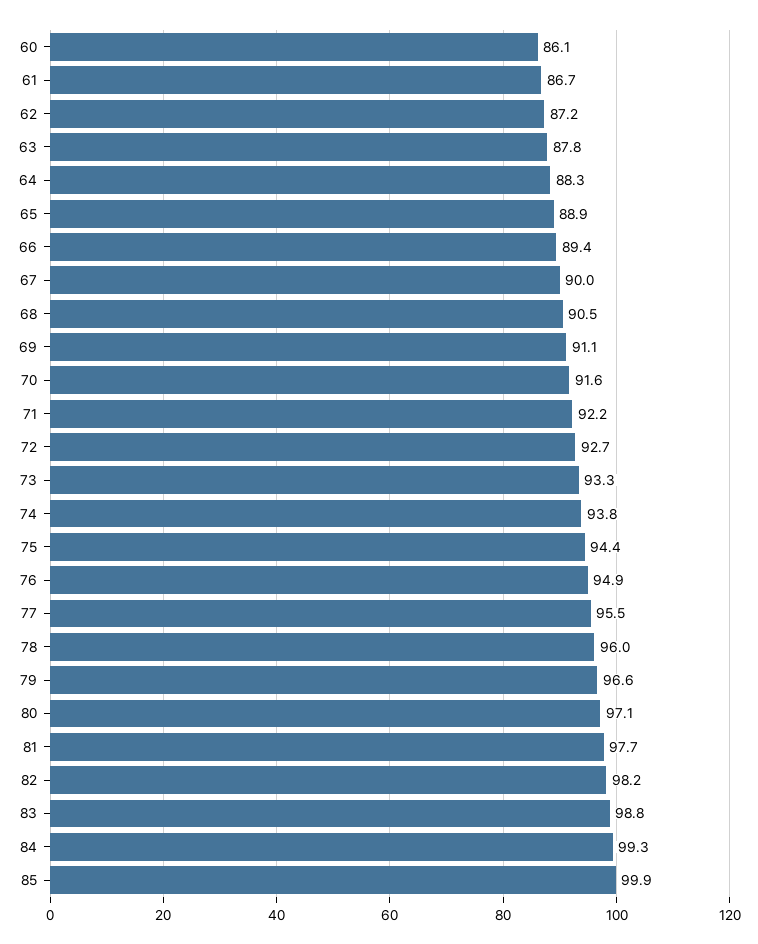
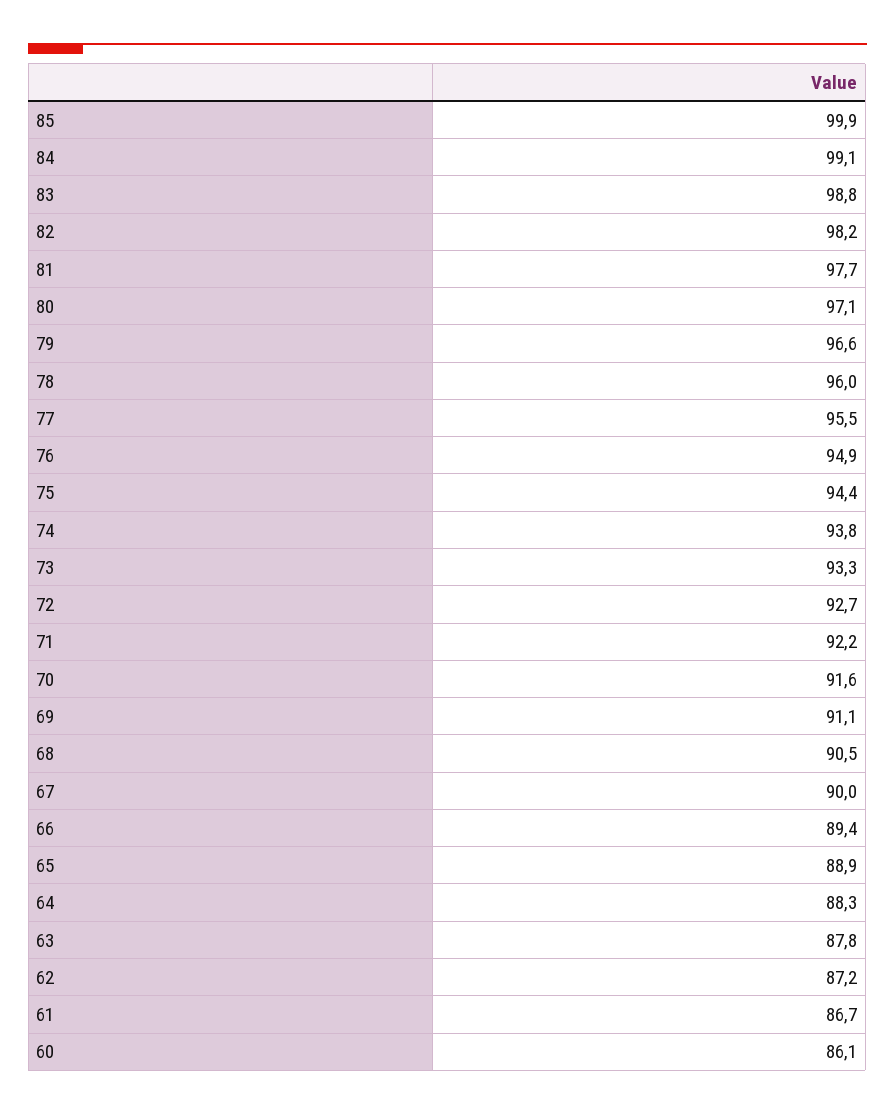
  {
    "60": 86.1,
    "61": 86.7,
    "62": 87.2,
    "63": 87.8,
    "64": 88.3,
    "65": 88.9,
    "66": 89.4,
    "67": 90,
    "68": 90.5,
    "69": 91.1,
    "70": 91.6,
    "71": 92.2,
    "72": 92.7,
    "73": 93.3,
    "74": 93.8,
    "75": 94.4,
    "76": 94.9,
    "77": 95.5,
    "78": 96,
    "79": 96.6,
    "80": 97.1,
    "81": 97.7,
    "82": 98.2,
    "83": 98.8,
-   "84": 99.3,
+   "84": 99.1,
    "85": 99.9
  }

